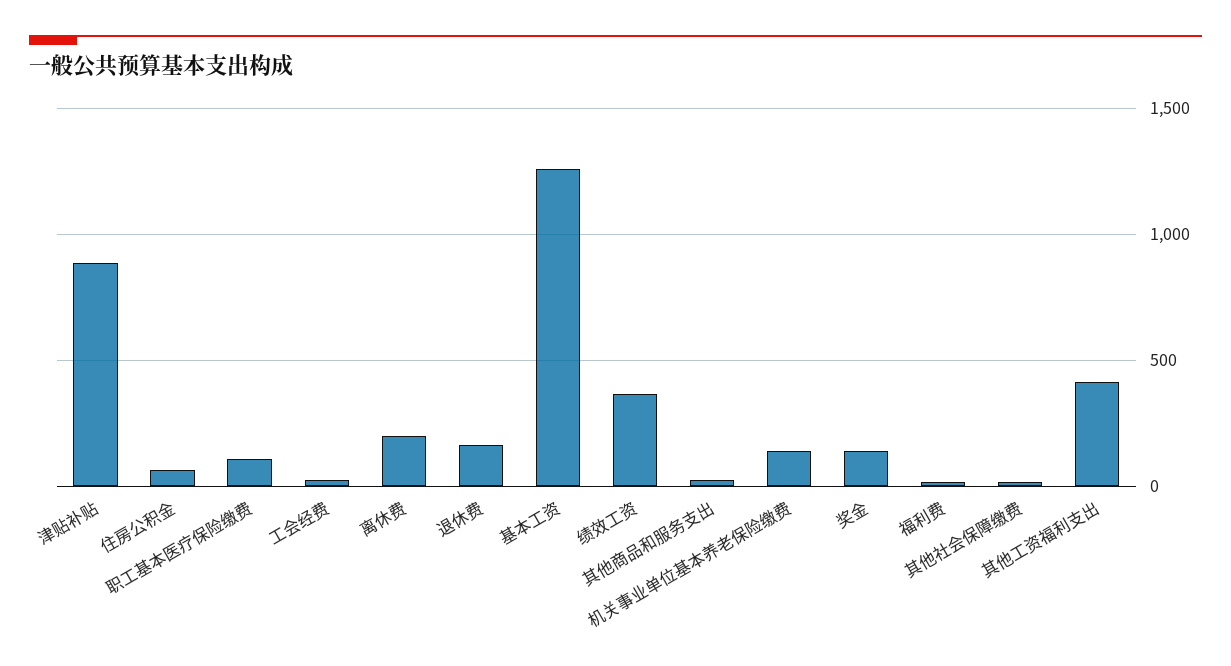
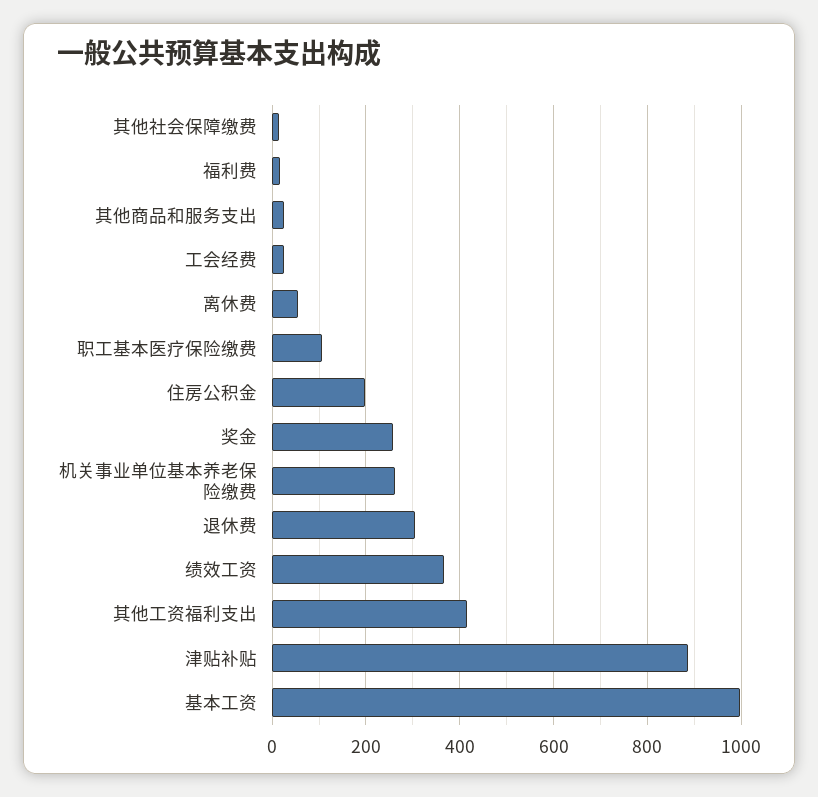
  {
    "津贴补贴": 880,
-   "住房公积金": 50,
+   "住房公积金": 200,
    "职工基本医疗保险缴费": 100,
    "工会经费": 20,
-   "离休费": 200,
+   "离休费": 60,
-   "退休费": 150,
+   "退休费": 300,
-   "基本工资": 1250,
+   "基本工资": 1000,
    "绩效工资": 360,
    "其他商品和服务支出": 20,
-   "机关事业单位基本养老保险缴费": 150,
+   "机关事业单位基本养老保险缴费": 260,
-   "奖金": 150,
+   "奖金": 260,
    "福利费": 20,
    "其他社会保障缴费": 20,
    "其他工资福利支出": 420
  }

